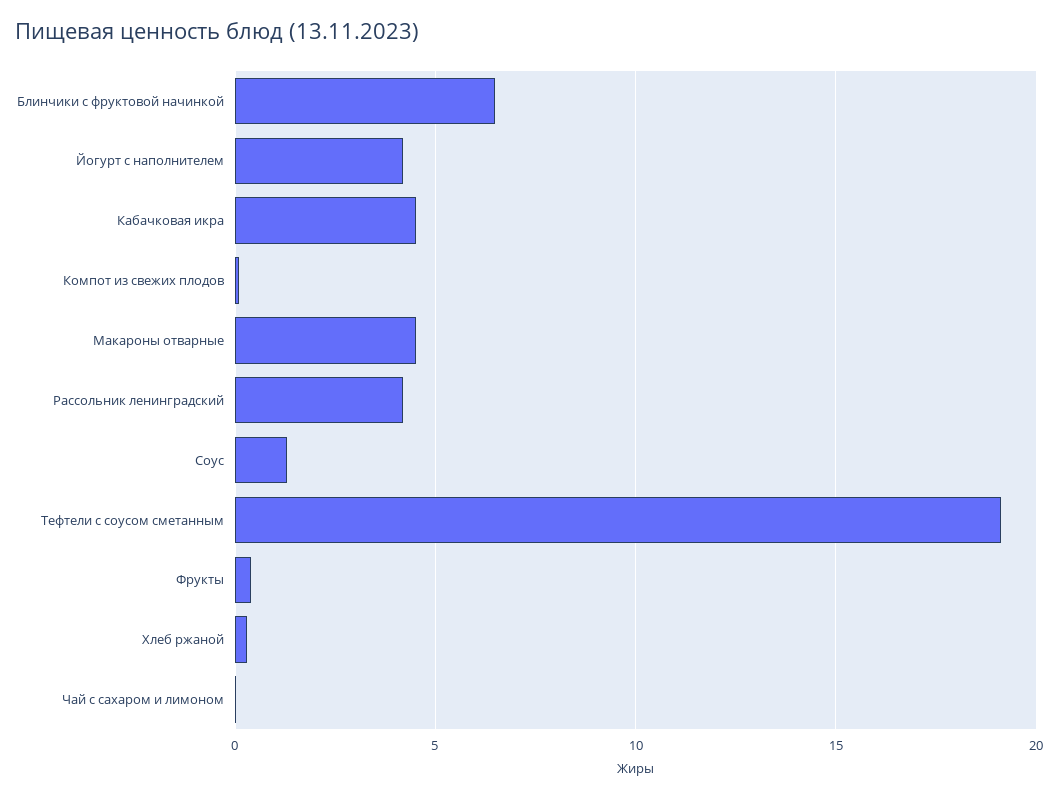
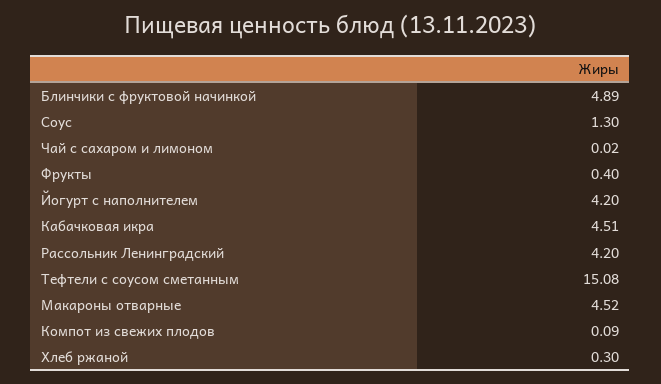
  {
-   "Блинчики с фруктовой начинкой": 6.5,
+   "Блинчики с фруктовой начинкой": 4.89,
    "Йогурт с наполнителем": 4.2,
    "Кабачковая икра": 4.51,
    "Компот из свежих плодов": 0.09,
    "Макароны отварные": 4.52,
    "Рассольник ленинградский": 4.2,
    "Соус": 1.3,
-   "Тефтели с соусом сметанным": 19,
+   "Тефтели с соусом сметанным": 15.08,
    "Фрукты": 0.4,
    "Хлеб ржаной": 0.3,
    "Чай с сахаром и лимоном": 0.02
  }

